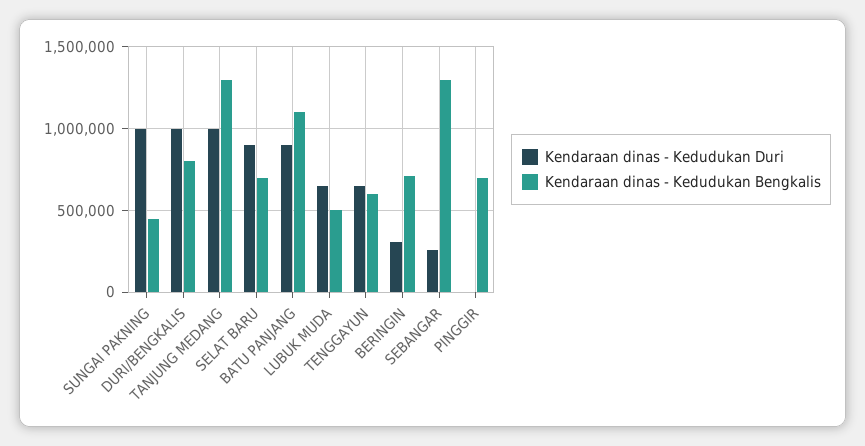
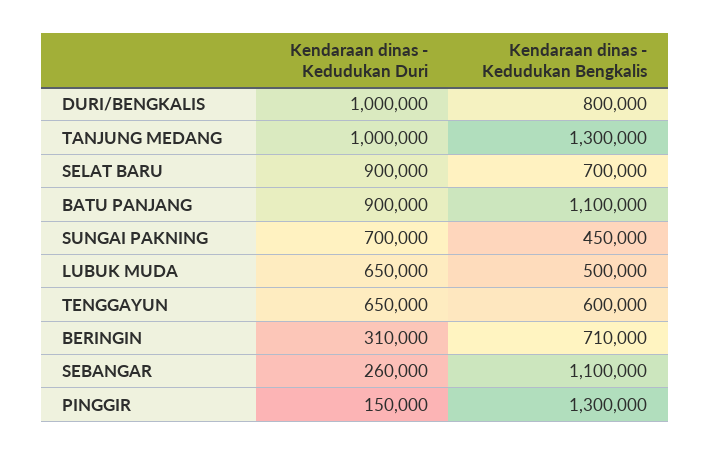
  {
    "Kendaraan dinas - Kedudukan Duri": {
-     "SUNGAI PAKNING": 1000000,
+     "SUNGAI PAKNING": 700000,
      "DURI/BENGKALIS": 1000000,
      "TANJUNG MEDANG": 1000000,
      "SELAT BARU": 900000,
      "BATU PANJANG": 900000,
      "LUBUK MUDA": 650000,
      "TENGGAYUN": 650000,
      "BERINGIN": 310000,
      "SEBANGAR": 260000,
-     "PINGGIR": 0
+     "PINGGIR": 150000
    },
    "Kendaraan dinas - Kedudukan Bengkalis": {
      "SUNGAI PAKNING": 450000,
      "DURI/BENGKALIS": 800000,
      "TANJUNG MEDANG": 1300000,
      "SELAT BARU": 700000,
      "BATU PANJANG": 1100000,
      "LUBUK MUDA": 500000,
      "TENGGAYUN": 600000,
      "BERINGIN": 710000,
-     "SEBANGAR": 1300000,
+     "SEBANGAR": 1100000,
-     "PINGGIR": 700000
+     "PINGGIR": 1300000
    }
  }

